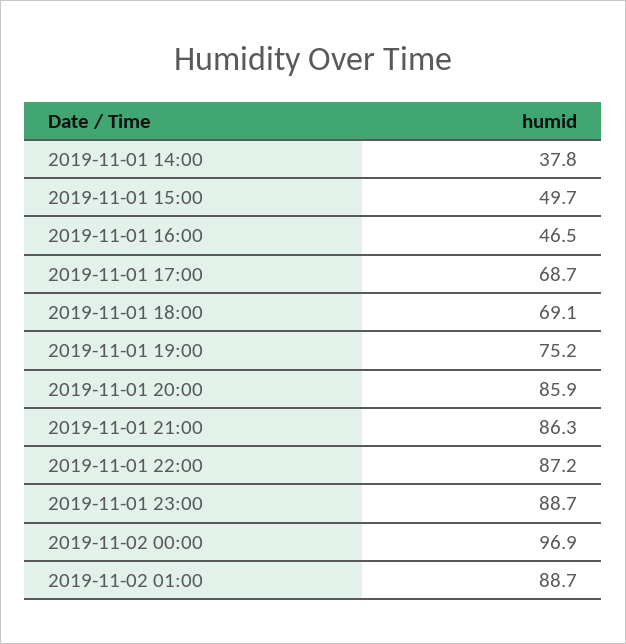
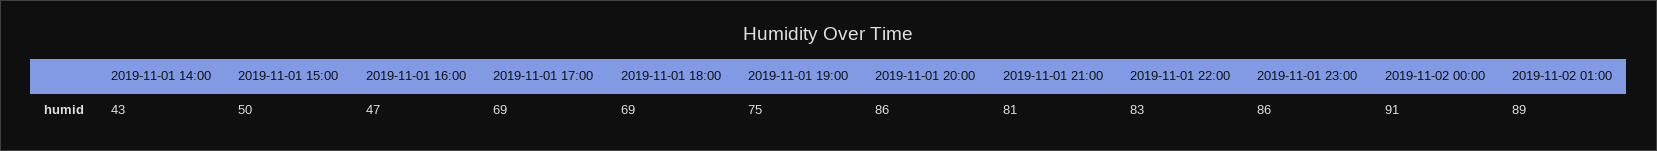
  {
-   "2019-11-01 14:00": 37.8,
+   "2019-11-01 14:00": 43,
    "2019-11-01 15:00": 49.7,
    "2019-11-01 16:00": 46.5,
    "2019-11-01 17:00": 68.7,
    "2019-11-01 18:00": 69.1,
    "2019-11-01 19:00": 75.2,
    "2019-11-01 20:00": 85.9,
-   "2019-11-01 21:00": 86.3,
+   "2019-11-01 21:00": 81,
-   "2019-11-01 22:00": 87.2,
+   "2019-11-01 22:00": 83,
-   "2019-11-01 23:00": 88.7,
+   "2019-11-01 23:00": 86,
-   "2019-11-02 00:00": 96.9,
+   "2019-11-02 00:00": 91,
    "2019-11-02 01:00": 88.7
  }

